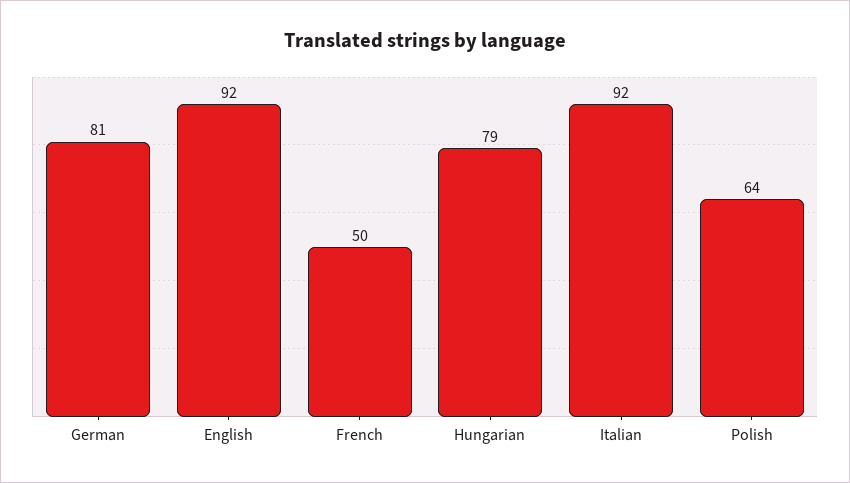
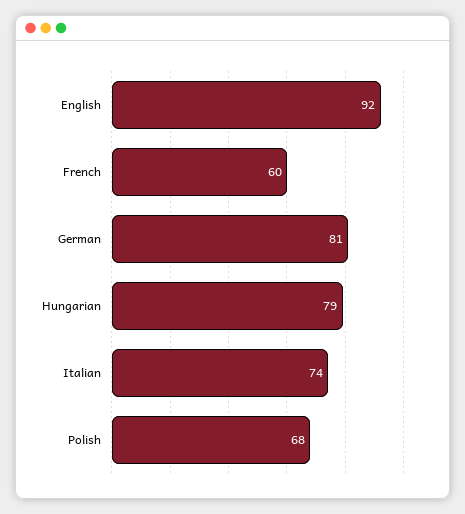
  {
    "German": 81,
    "English": 92,
-   "French": 50,
+   "French": 60,
    "Hungarian": 79,
-   "Italian": 92,
+   "Italian": 74,
-   "Polish": 64
+   "Polish": 68
  }

